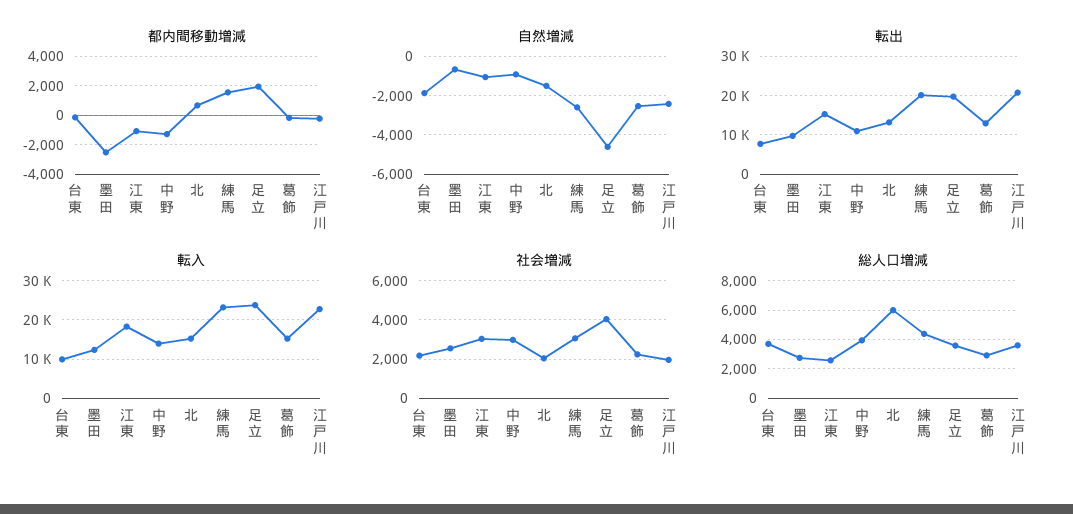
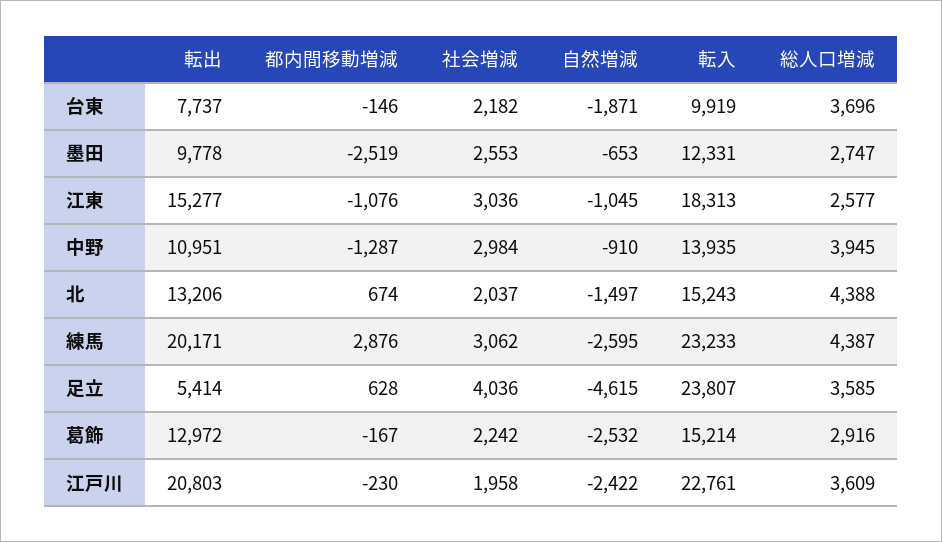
  {
    "都内間移動増減": {
      "台東": -146,
      "墨田": -2519,
      "江東": -1076,
      "中野": -1287,
      "北": 674,
-     "練馬": 1500,
+     "練馬": 2876,
-     "足立": 2000,
+     "足立": 628,
      "葛飾": -167,
      "江戸川": -230
    },
    "自然増減": {
      "台東": -1871,
      "墨田": -653,
      "江東": -1045,
      "中野": -910,
      "北": -1497,
      "練馬": -2595,
      "足立": -4615,
      "葛飾": -2532,
      "江戸川": -2422
    },
    "転出": {
      "台東": 7737,
      "墨田": 9778,
      "江東": 15277,
      "中野": 10951,
      "北": 13206,
      "練馬": 20171,
-     "足立": 20000,
+     "足立": 5414,
      "葛飾": 12972,
      "江戸川": 20803
    },
    "転入": {
      "台東": 9919,
      "墨田": 12331,
      "江東": 18313,
      "中野": 13935,
      "北": 15243,
      "練馬": 23233,
      "足立": 23807,
      "葛飾": 15214,
      "江戸川": 22761
    },
    "社会増減": {
      "台東": 2182,
      "墨田": 2553,
      "江東": 3036,
      "中野": 2984,
      "北": 2037,
      "練馬": 3062,
      "足立": 4036,
      "葛飾": 2242,
      "江戸川": 1958
    },
    "総人口増減": {
      "台東": 3696,
      "墨田": 2747,
      "江東": 2577,
      "中野": 3945,
-     "北": 6000,
+     "北": 4388,
      "練馬": 4387,
      "足立": 3585,
      "葛飾": 2916,
      "江戸川": 3609
    }
  }

